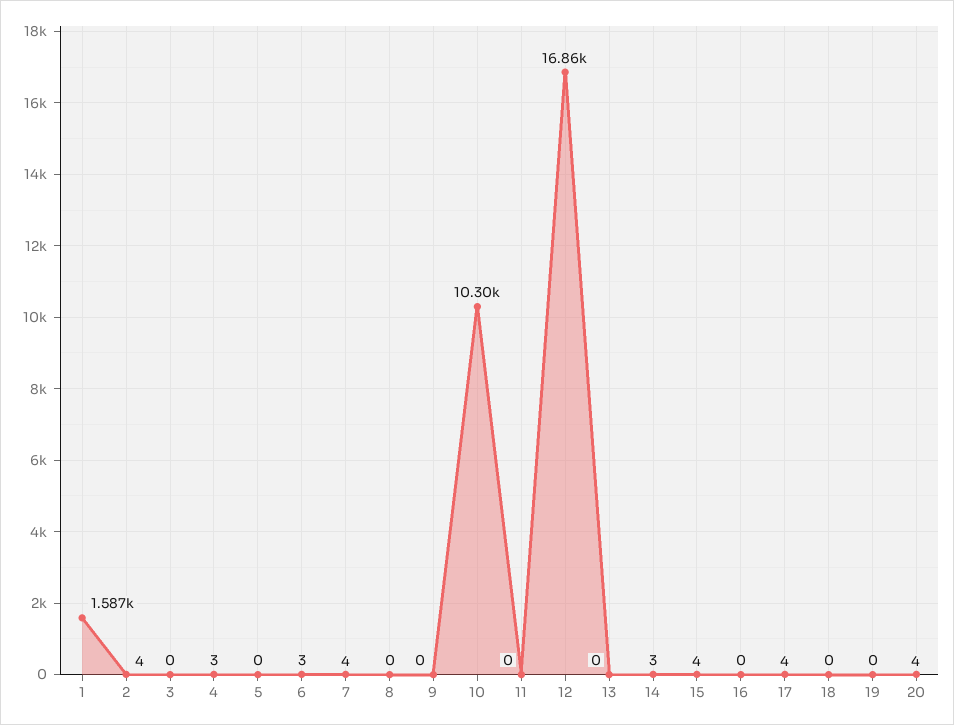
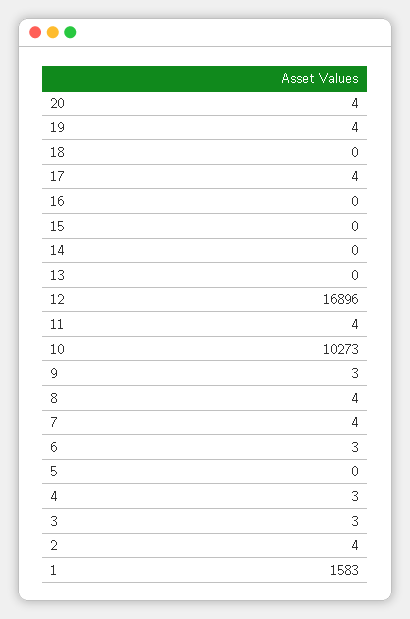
  {
-   "1": 1587,
+   "1": 1583,
    "2": 4,
-   "3": 0,
+   "3": 3,
    "4": 3,
    "5": 0,
    "6": 3,
    "7": 4,
-   "8": 0,
+   "8": 4,
-   "9": 0,
+   "9": 3,
-   "10": 10300,
+   "10": 10273,
-   "11": 0,
+   "11": 4,
-   "12": 16860,
+   "12": 16896,
    "13": 0,
-   "14": 3,
+   "14": 0,
-   "15": 4,
+   "15": 0,
    "16": 0,
    "17": 4,
    "18": 0,
-   "19": 0,
+   "19": 4,
    "20": 4
  }

